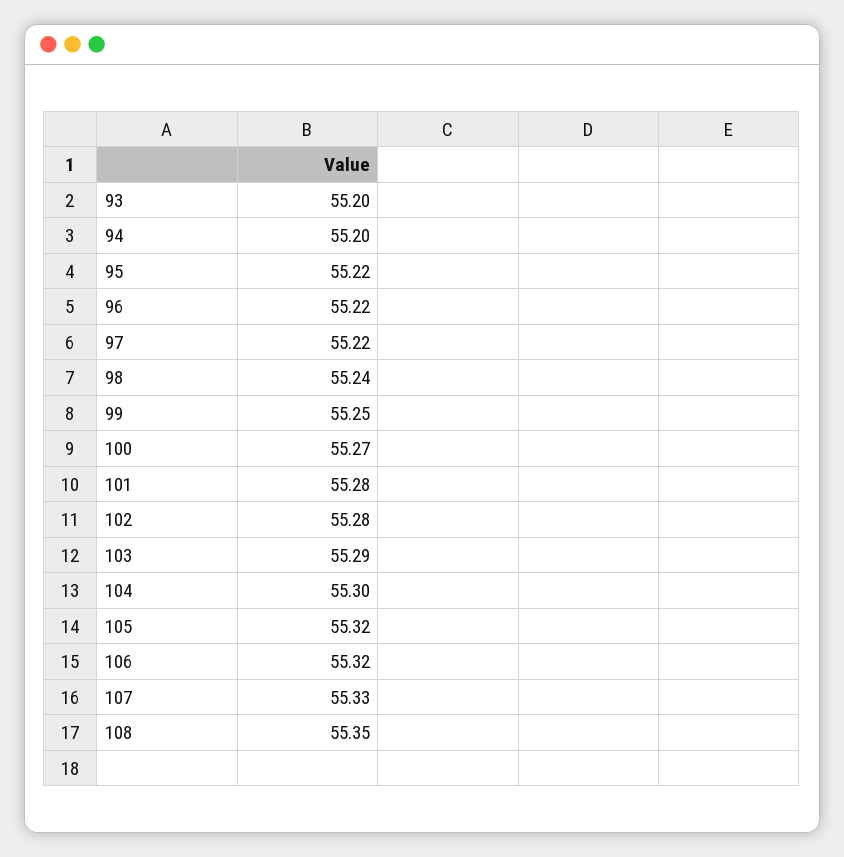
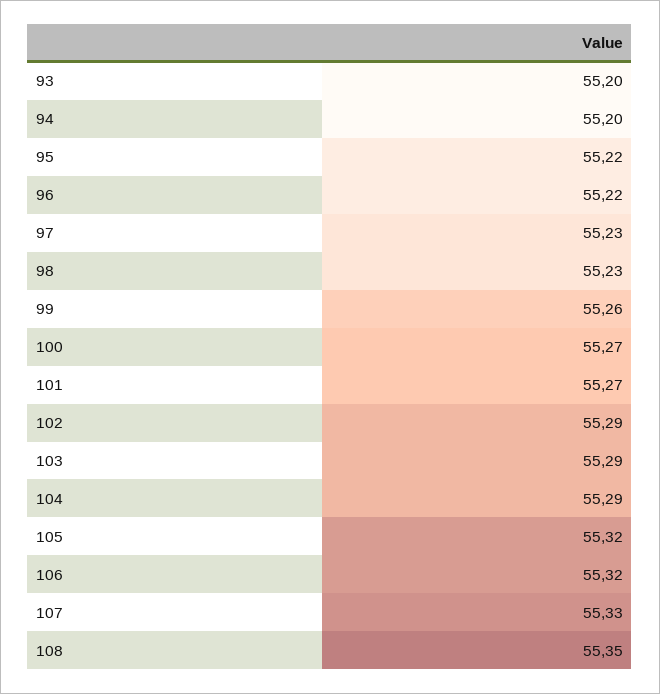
  {
    "93": 55.2,
    "94": 55.2,
    "95": 55.22,
    "96": 55.22,
-   "97": 55.22,
+   "97": 55.23,
-   "98": 55.24,
+   "98": 55.23,
-   "99": 55.25,
+   "99": 55.26,
    "100": 55.27,
-   "101": 55.28,
+   "101": 55.27,
-   "102": 55.28,
+   "102": 55.29,
    "103": 55.29,
-   "104": 55.3,
+   "104": 55.29,
    "105": 55.32,
    "106": 55.32,
    "107": 55.33,
    "108": 55.35
  }

